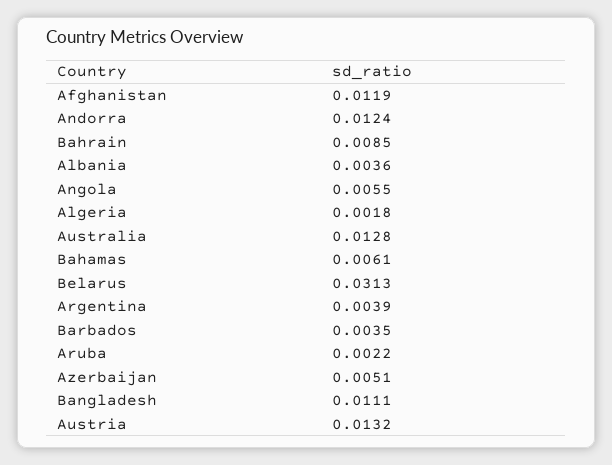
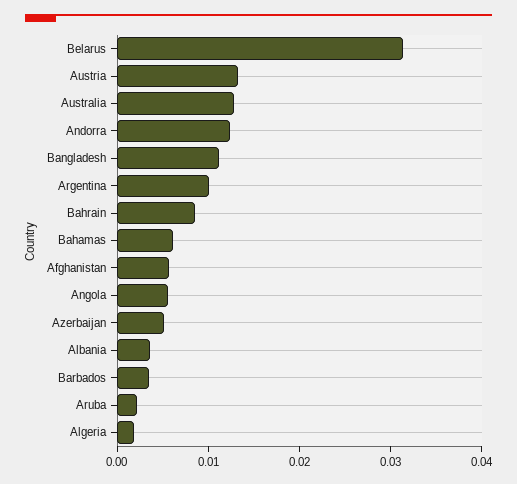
  {
-   "Afghanistan": 0.0119,
+   "Afghanistan": 0.006,
    "Andorra": 0.0124,
    "Bahrain": 0.0085,
    "Albania": 0.0036,
    "Angola": 0.0055,
    "Algeria": 0.0018,
    "Australia": 0.0128,
    "Bahamas": 0.0061,
    "Belarus": 0.0313,
-   "Argentina": 0.0039,
+   "Argentina": 0.01,
    "Barbados": 0.0035,
    "Aruba": 0.0022,
    "Azerbaijan": 0.0051,
    "Bangladesh": 0.0111,
    "Austria": 0.0132
  }

